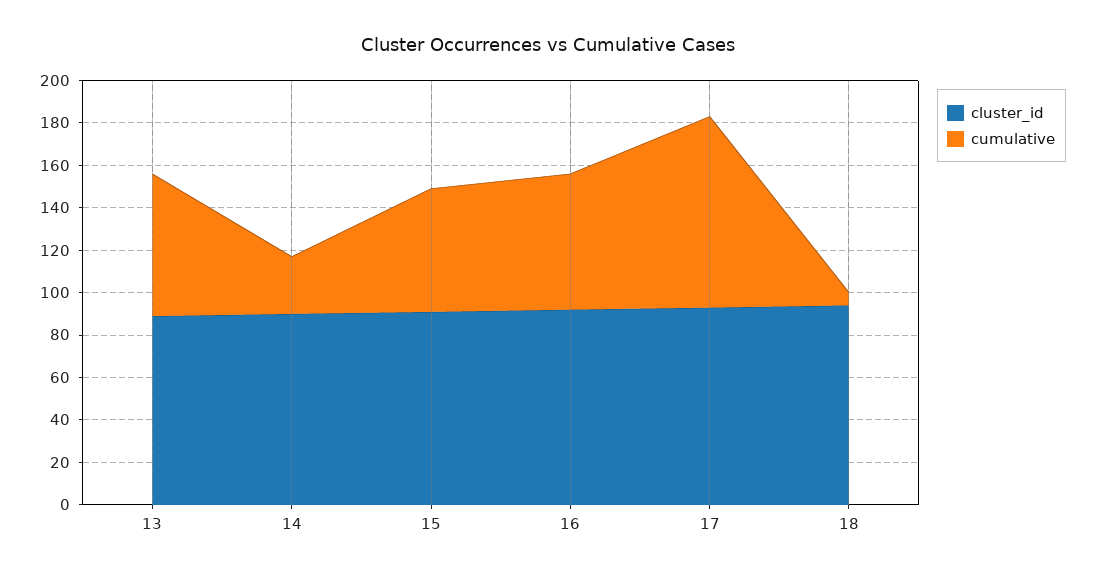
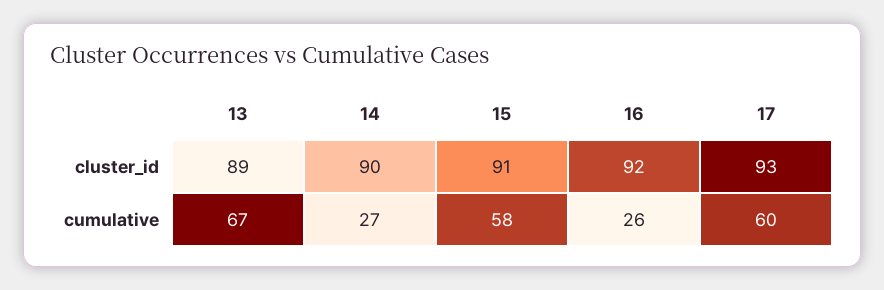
  {
    "cluster_id": {
      "13": 89,
      "14": 90,
      "15": 91,
      "16": 92,
-     "17": 93,
+     "17": 93
-     "18": 95
    },
    "cumulative": {
      "13": 67,
      "14": 27,
      "15": 58,
-     "16": 65,
+     "16": 26,
-     "17": 90,
+     "17": 60
-     "18": 5
    }
  }

